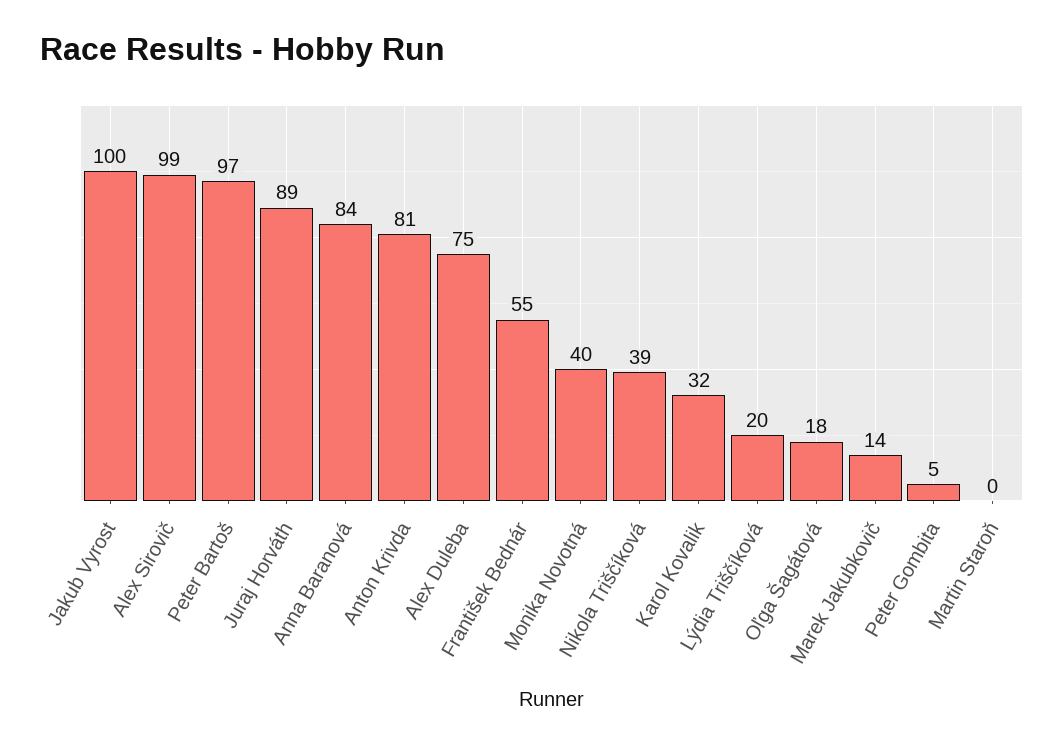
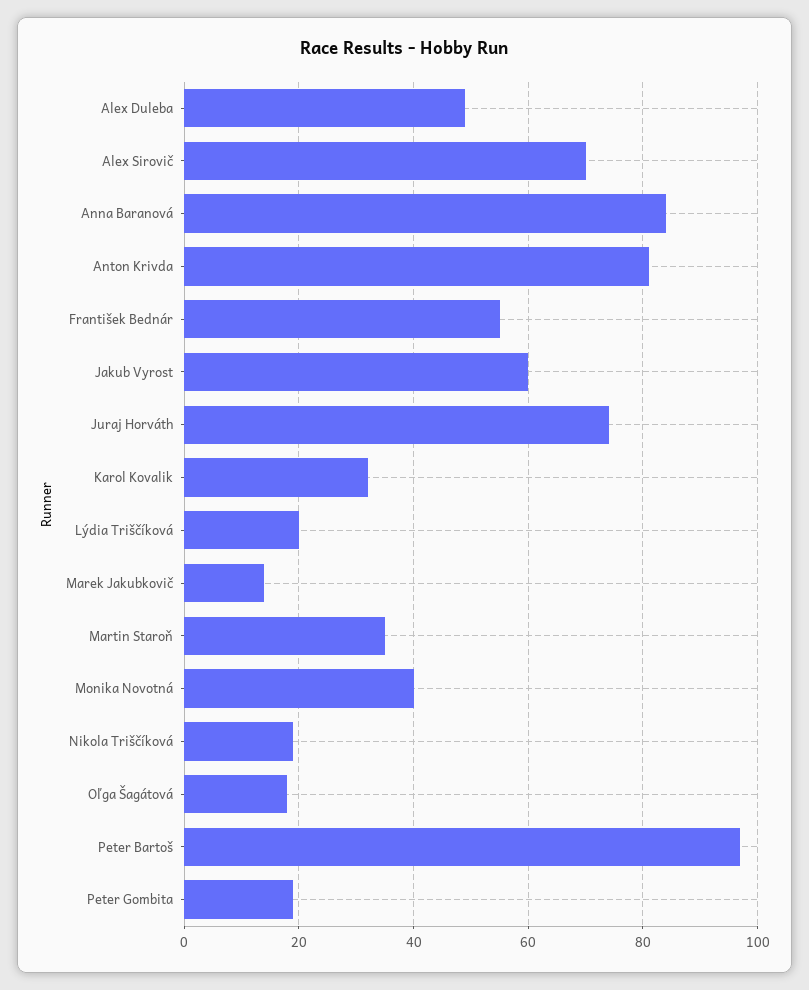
  {
-   "Jakub Vyrost": 100,
+   "Jakub Vyrost": 60,
-   "Alex Sirovič": 99,
+   "Alex Sirovič": 70,
    "Peter Bartoš": 97,
-   "Juraj Horváth": 89,
+   "Juraj Horváth": 75,
    "Anna Baranová": 84,
    "Anton Krivda": 81,
-   "Alex Duleba": 75,
+   "Alex Duleba": 50,
    "František Bednár": 55,
    "Monika Novotná": 40,
-   "Nikola Triščíková": 39,
+   "Nikola Triščíková": 20,
    "Karol Kovalik": 32,
    "Lýdia Triščíková": 20,
    "Oľga Šagátová": 18,
    "Marek Jakubkovič": 14,
-   "Peter Gombita": 5,
+   "Peter Gombita": 20,
-   "Martin Staroň": 0
+   "Martin Staroň": 35
  }

